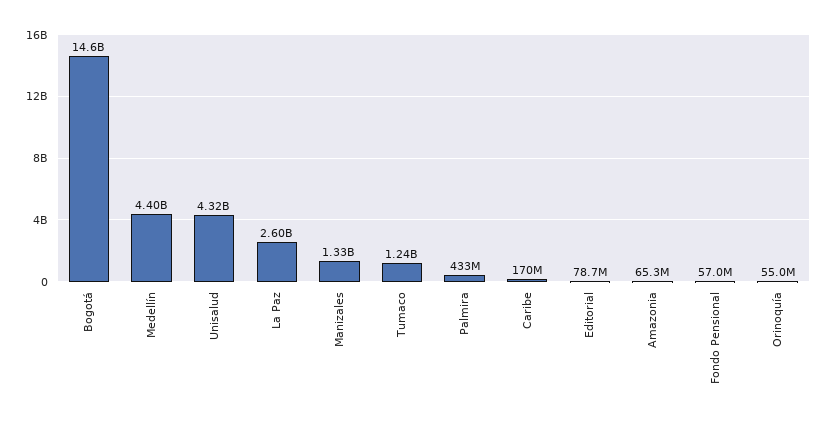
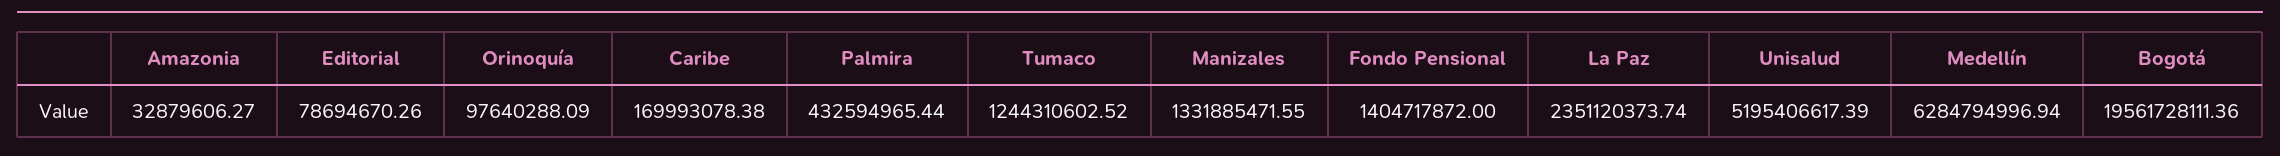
  {
-   "Bogotá": 14600000000,
+   "Bogotá": 19561728111.36,
-   "Medellín": 4400000000,
+   "Medellín": 6284794996.94,
-   "Unisalud": 4320000000,
+   "Unisalud": 5195406617.39,
-   "La Paz": 2600000000,
+   "La Paz": 2351120373.74,
    "Manizales": 1331885471.55,
    "Tumaco": 1244310602.52,
    "Palmira": 432594965.44,
    "Caribe": 169993078.38,
    "Editorial": 78694670.26,
-   "Amazonia": 65300000,
+   "Amazonia": 32879606.27,
-   "Fondo Pensional": 57000000,
+   "Fondo Pensional": 1404717872,
-   "Orinoquía": 55000000
+   "Orinoquía": 97640288.09
  }

